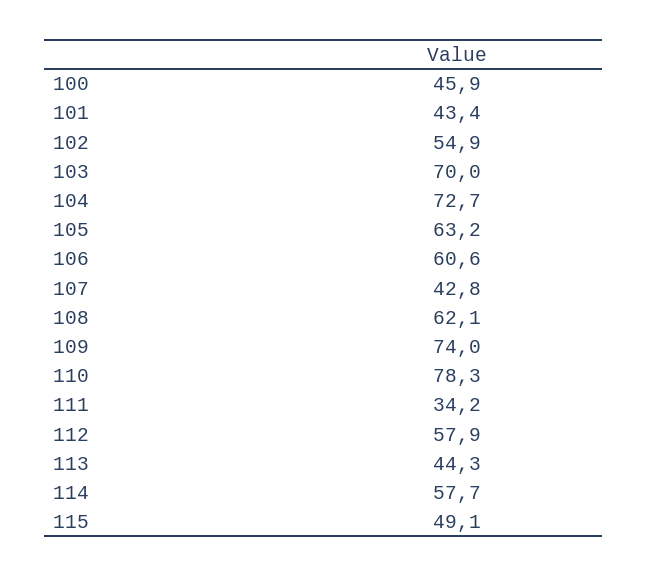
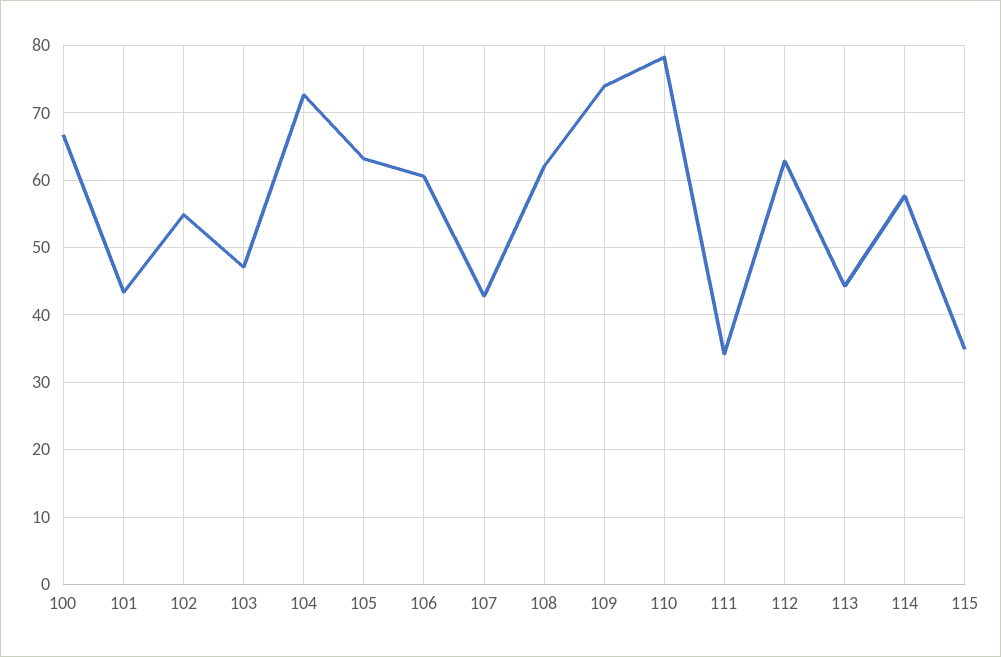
  {
-   "100": 45.9,
+   "100": 67,
    "101": 43.4,
    "102": 54.9,
-   "103": 70,
+   "103": 47,
    "104": 72.7,
    "105": 63.2,
    "106": 60.6,
    "107": 42.8,
    "108": 62.1,
    "109": 74,
    "110": 78.3,
    "111": 34.2,
-   "112": 57.9,
+   "112": 63,
    "113": 44.3,
    "114": 57.7,
-   "115": 49.1
+   "115": 35
  }

